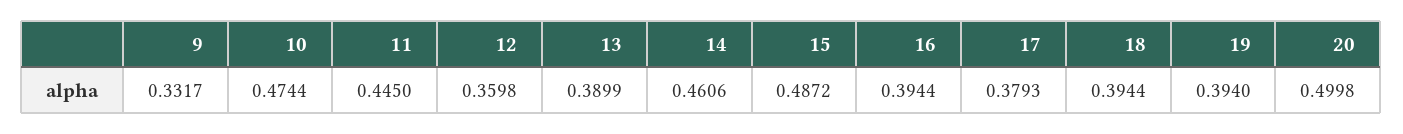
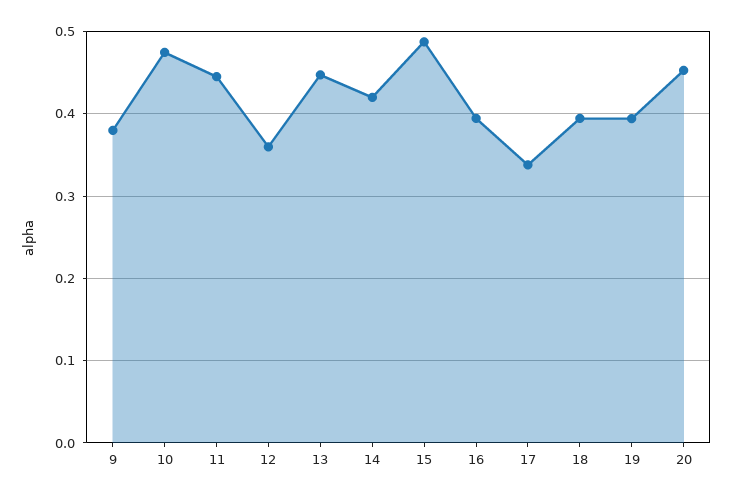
  {
-   "9": 0.3317,
+   "9": 0.38,
    "10": 0.4744,
    "11": 0.445,
    "12": 0.3598,
-   "13": 0.3899,
+   "13": 0.45,
-   "14": 0.4606,
+   "14": 0.42,
    "15": 0.4872,
    "16": 0.3944,
-   "17": 0.3793,
+   "17": 0.34,
    "18": 0.3944,
    "19": 0.394,
-   "20": 0.4998
+   "20": 0.45
  }

